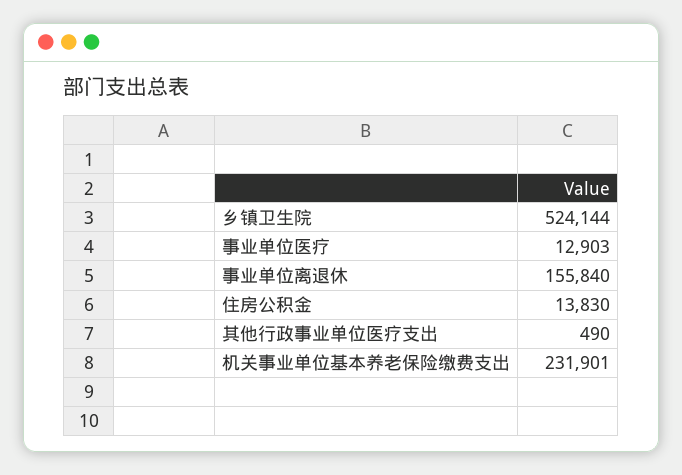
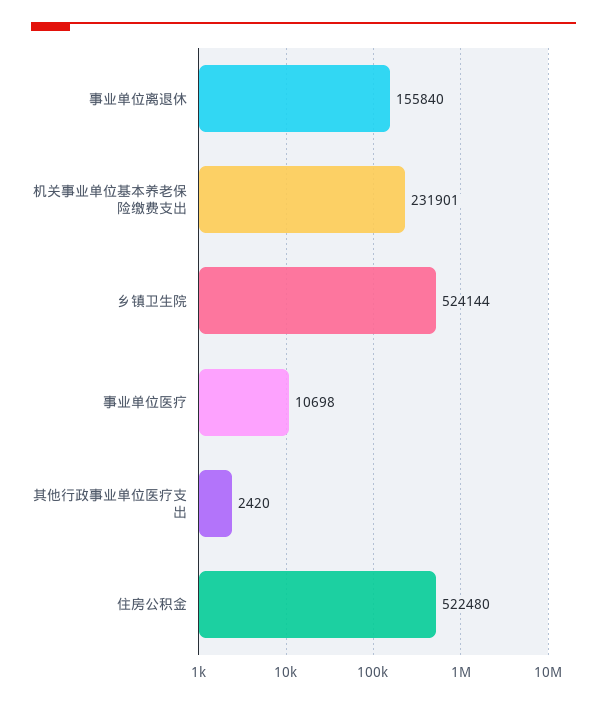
  {
    "乡镇卫生院": 524144,
-   "事业单位医疗": 12903,
+   "事业单位医疗": 10698,
    "事业单位离退休": 155840,
-   "住房公积金": 13830,
+   "住房公积金": 522480,
-   "其他行政事业单位医疗支出": 490,
+   "其他行政事业单位医疗支出": 2420,
    "机关事业单位基本养老保险缴费支出": 231901
  }

